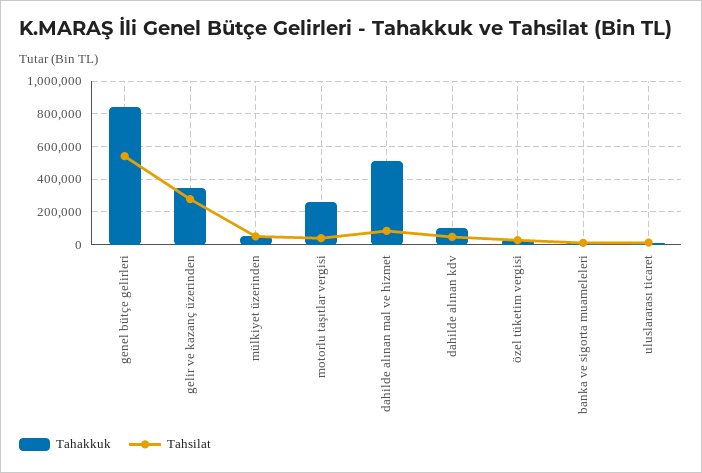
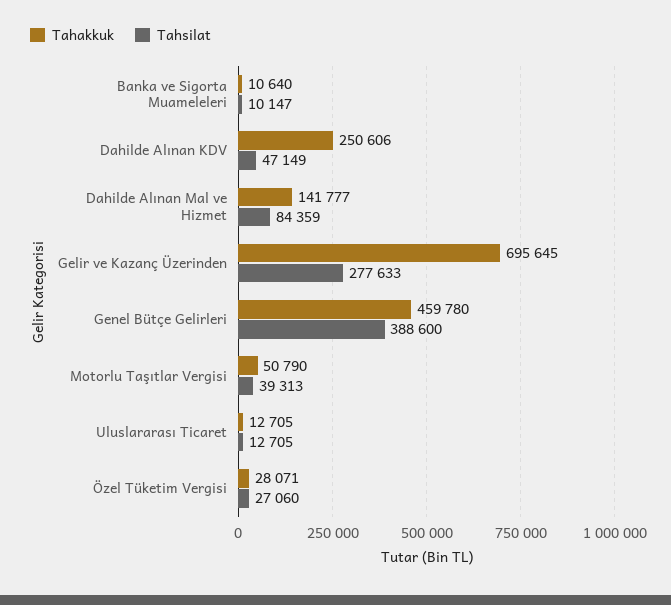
  {
    "Tahakkuk": {
-     "genel bütçe gelirleri": 850000,
+     "genel bütçe gelirleri": 459780,
-     "gelir ve kazanç üzerinden": 350000,
+     "gelir ve kazanç üzerinden": 695645,
-     "mülkiyet üzerinden": 50000,
-     "motorlu taşıtlar vergisi": 250000,
+     "motorlu taşıtlar vergisi": 50790,
-     "dahilde alınan mal ve hizmet": 500000,
+     "dahilde alınan mal ve hizmet": 141777,
-     "dahilde alınan kdv": 100000,
+     "dahilde alınan kdv": 250606,
      "özel tüketim vergisi": 28071,
      "banka ve sigorta muameleleri": 10640,
      "uluslararası ticaret": 12705
    },
    "Tahsilat": {
-     "genel bütçe gelirleri": 550000,
+     "genel bütçe gelirleri": 388600,
      "gelir ve kazanç üzerinden": 277633,
-     "mülkiyet üzerinden": 50000,
      "motorlu taşıtlar vergisi": 39313,
      "dahilde alınan mal ve hizmet": 84359,
      "dahilde alınan kdv": 47149,
      "özel tüketim vergisi": 27060,
      "banka ve sigorta muameleleri": 10147,
      "uluslararası ticaret": 12705
    }
  }

